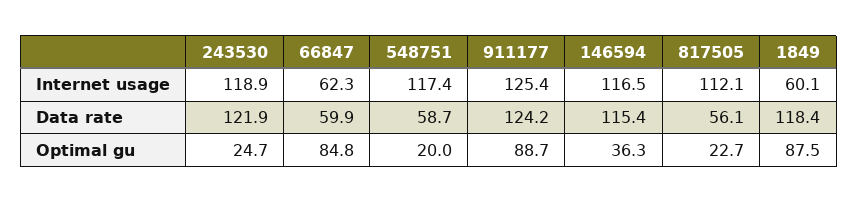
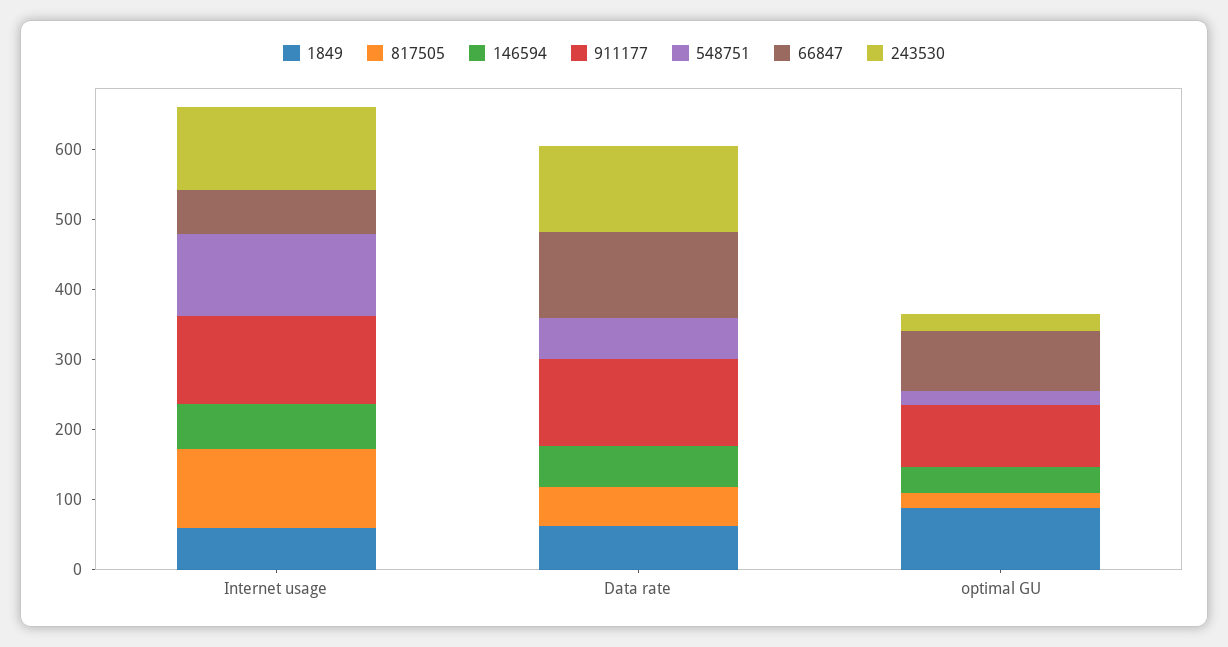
  {
    "243530": {
      "Internet usage": 118.9,
      "Data rate": 121.9,
      "Optimal gu": 24.7
    },
    "66847": {
      "Internet usage": 62.3,
-     "Data rate": 59.9,
+     "Data rate": 120,
      "Optimal gu": 84.8
    },
    "548751": {
      "Internet usage": 117.4,
      "Data rate": 58.7,
      "Optimal gu": 20
    },
    "911177": {
      "Internet usage": 125.4,
      "Data rate": 124.2,
      "Optimal gu": 88.7
    },
    "146594": {
-     "Internet usage": 116.5,
+     "Internet usage": 60,
-     "Data rate": 115.4,
+     "Data rate": 60,
      "Optimal gu": 36.3
    },
    "817505": {
      "Internet usage": 112.1,
      "Data rate": 56.1,
      "Optimal gu": 22.7
    },
    "1849": {
      "Internet usage": 60.1,
-     "Data rate": 118.4,
+     "Data rate": 60,
      "Optimal gu": 87.5
    }
  }

